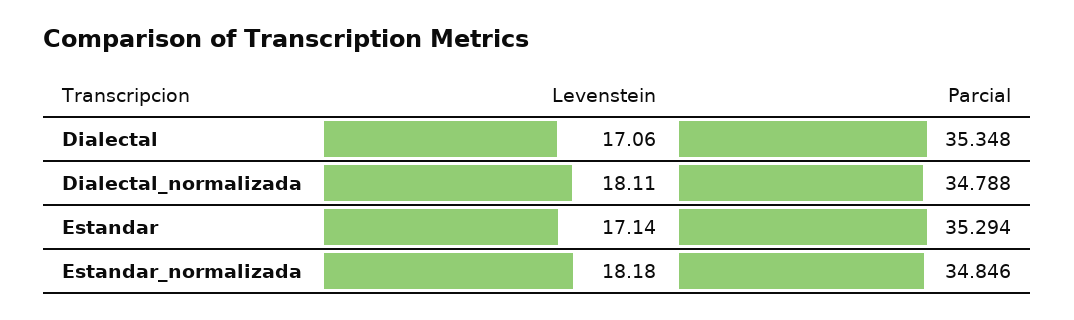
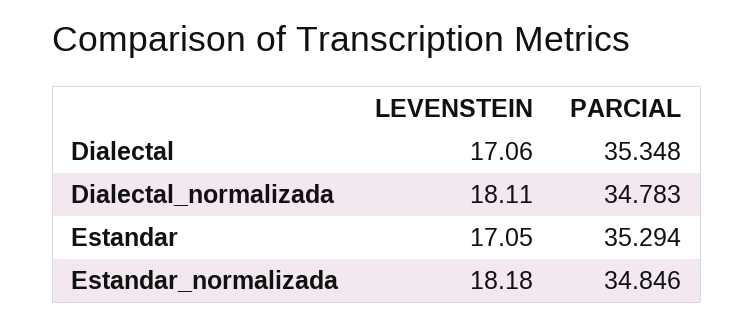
  {
    "Levenstein": {
      "Dialectal": 17.06,
      "Dialectal_normalizada": 18.11,
-     "Estandar": 17.14,
+     "Estandar": 17.05,
      "Estandar_normalizada": 18.18
    },
    "Parcial": {
      "Dialectal": 35.348,
-     "Dialectal_normalizada": 34.788,
+     "Dialectal_normalizada": 34.783,
      "Estandar": 35.294,
      "Estandar_normalizada": 34.846
    }
  }

